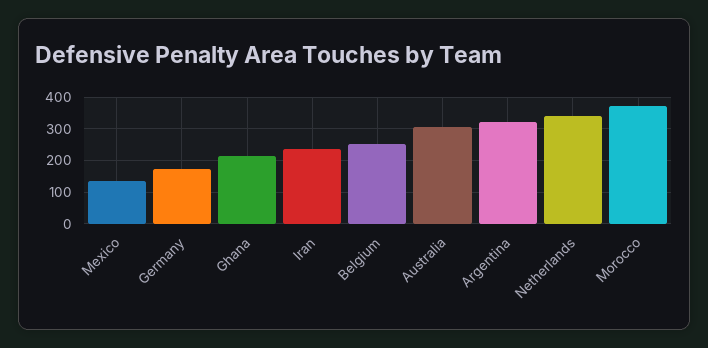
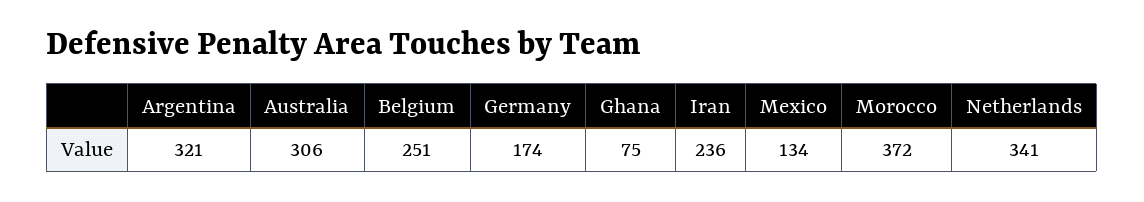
  {
    "Mexico": 134,
    "Germany": 174,
-   "Ghana": 220,
+   "Ghana": 75,
    "Iran": 236,
    "Belgium": 251,
    "Australia": 306,
    "Argentina": 321,
    "Netherlands": 341,
    "Morocco": 372
  }

